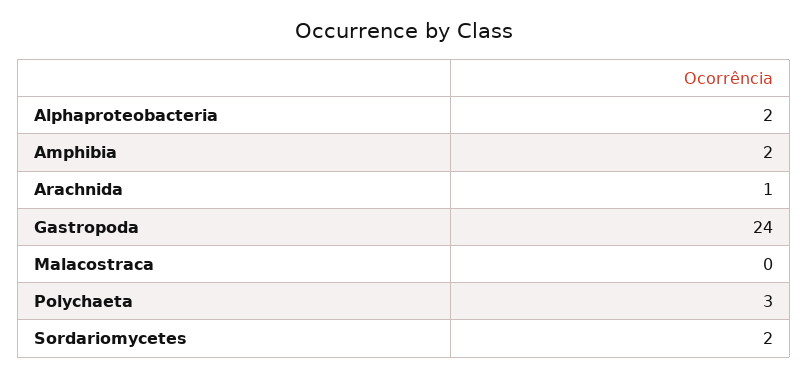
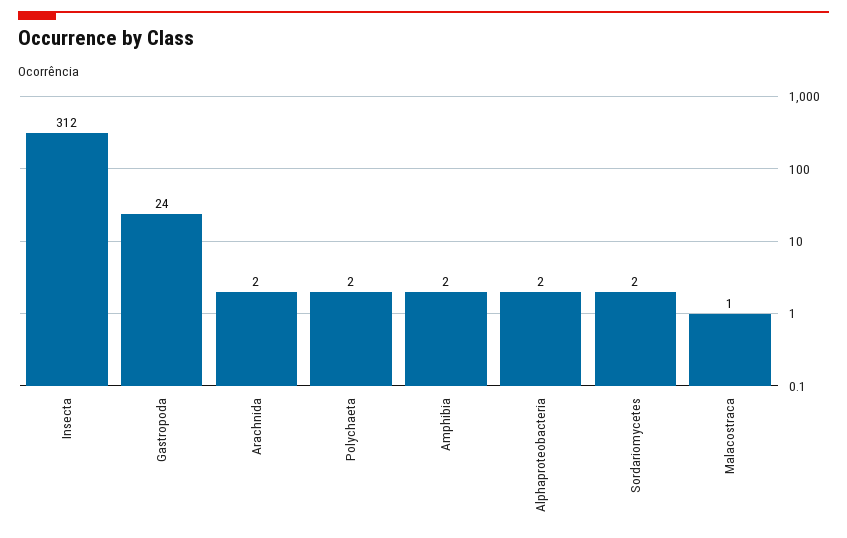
  {
    "Alphaproteobacteria": 2,
    "Amphibia": 2,
-   "Arachnida": 1,
+   "Arachnida": 2,
    "Gastropoda": 24,
-   "Malacostraca": 0,
+   "Malacostraca": 1,
-   "Polychaeta": 3,
+   "Polychaeta": 2,
-   "Sordariomycetes": 2
+   "Sordariomycetes": 2,
+   "Insecta": 312
  }

